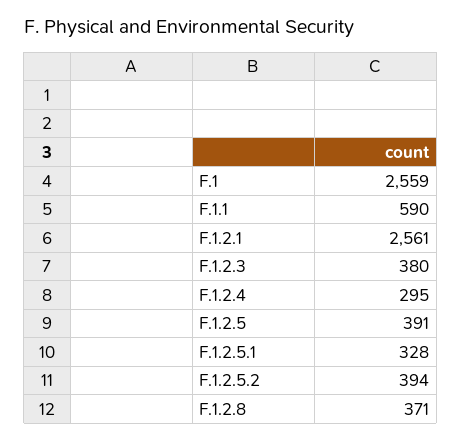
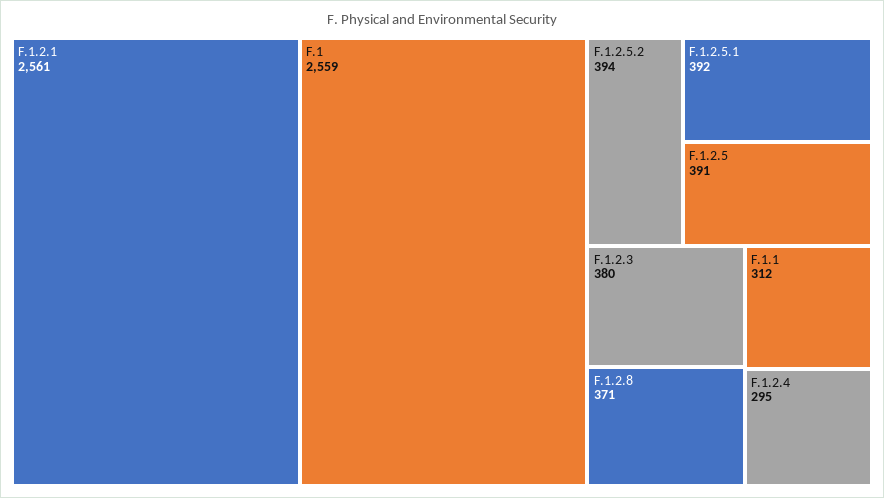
  {
    "F.1": 2559,
-   "F.1.1": 590,
+   "F.1.1": 312,
    "F.1.2.1": 2561,
    "F.1.2.3": 380,
    "F.1.2.4": 295,
    "F.1.2.5": 391,
-   "F.1.2.5.1": 328,
+   "F.1.2.5.1": 392,
    "F.1.2.5.2": 394,
    "F.1.2.8": 371
  }

